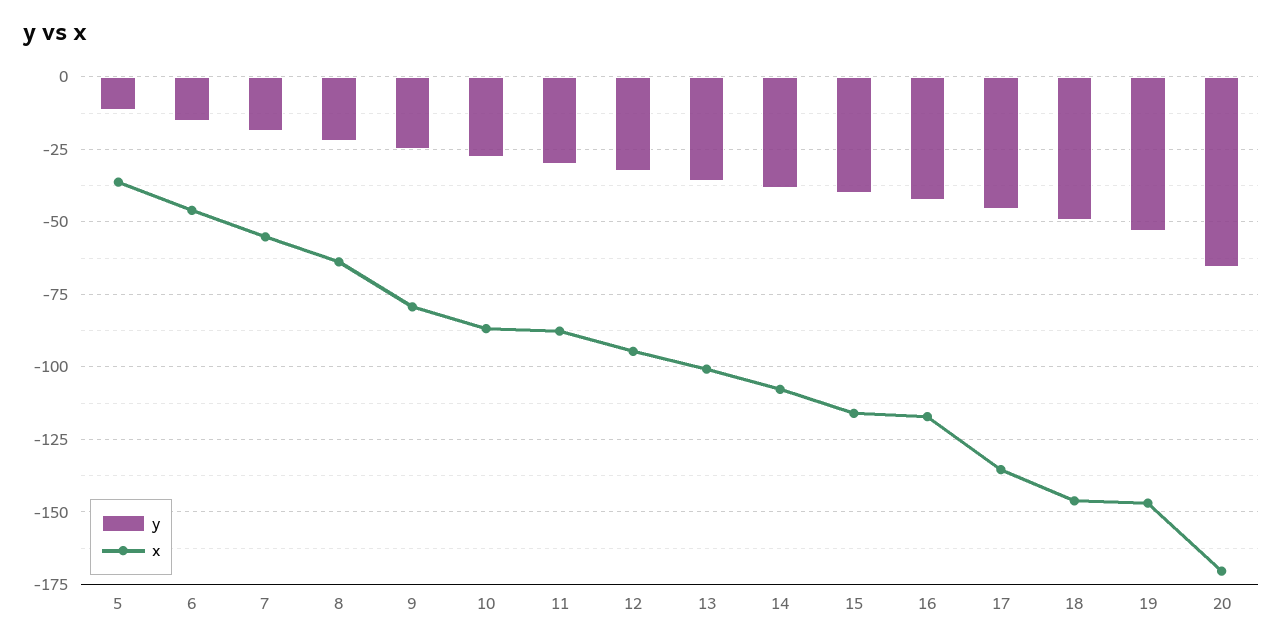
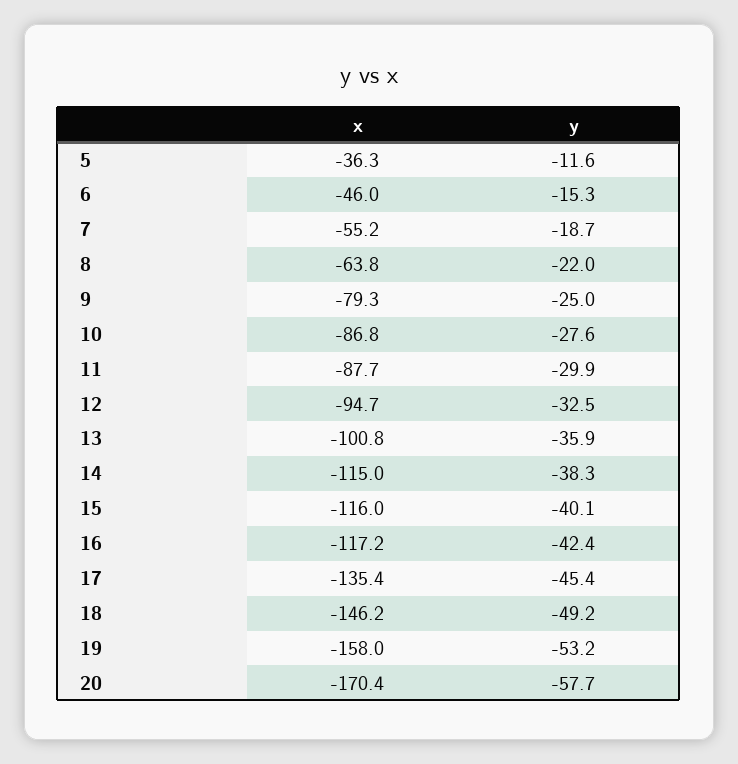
  {
    "y": {
      "5": -11.6,
      "6": -15.3,
      "7": -18.7,
      "8": -22,
      "9": -25,
      "10": -27.6,
      "11": -29.9,
      "12": -32.5,
      "13": -35.9,
      "14": -38.3,
      "15": -40.1,
      "16": -42.4,
      "17": -45.4,
      "18": -49.2,
      "19": -53.2,
-     "20": -65
+     "20": -57.7
    },
    "x": {
      "5": -36.3,
      "6": -46,
      "7": -55.2,
      "8": -63.8,
      "9": -79.3,
      "10": -86.8,
      "11": -87.7,
      "12": -94.7,
      "13": -100.8,
-     "14": -107.5,
+     "14": -115,
      "15": -116,
      "16": -117.2,
      "17": -135.4,
      "18": -146.2,
-     "19": -147.5,
+     "19": -158,
      "20": -170.4
    }
  }

